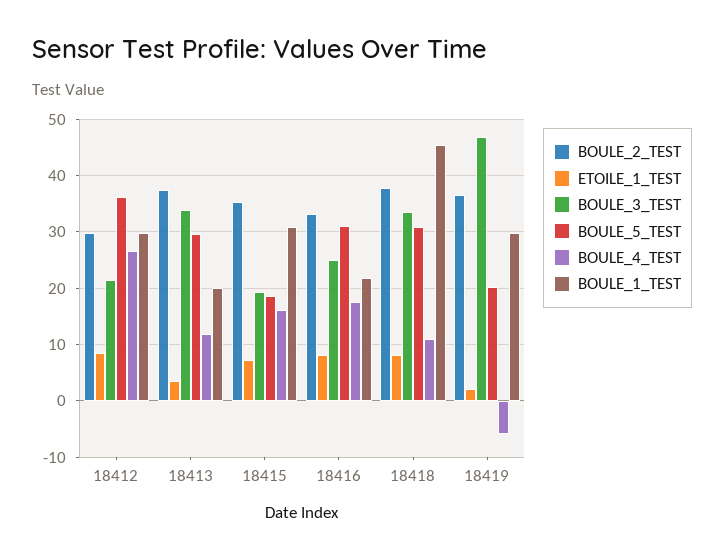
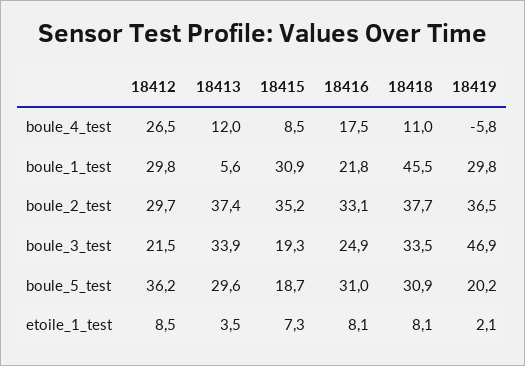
  {
    "BOULE_2_TEST": {
      "18412": 29.7,
      "18413": 37.4,
      "18415": 35.2,
      "18416": 33.1,
      "18418": 37.7,
      "18419": 36.5
    },
    "ETOILE_1_TEST": {
      "18412": 8.5,
      "18413": 3.5,
      "18415": 7.3,
      "18416": 8.1,
      "18418": 8.1,
      "18419": 2.1
    },
    "BOULE_3_TEST": {
      "18412": 21.5,
      "18413": 33.9,
      "18415": 19.3,
      "18416": 24.9,
      "18418": 33.5,
      "18419": 46.9
    },
    "BOULE_5_TEST": {
      "18412": 36.2,
      "18413": 29.6,
      "18415": 18.7,
      "18416": 31,
      "18418": 30.9,
      "18419": 20.2
    },
    "BOULE_4_TEST": {
      "18412": 26.5,
      "18413": 12,
-     "18415": 16,
+     "18415": 8.5,
      "18416": 17.5,
      "18418": 11,
      "18419": -5.8
    },
    "BOULE_1_TEST": {
      "18412": 29.8,
-     "18413": 20,
+     "18413": 5.6,
      "18415": 30.9,
      "18416": 21.8,
      "18418": 45.5,
      "18419": 29.8
    }
  }

